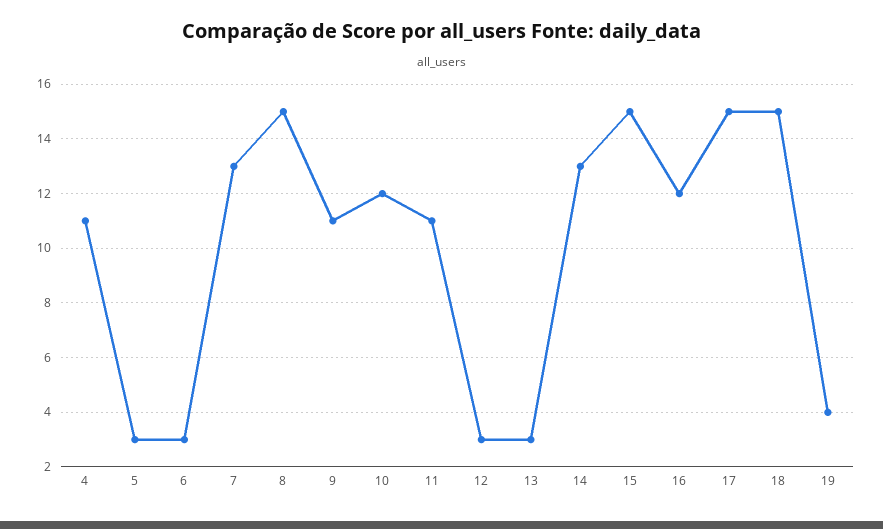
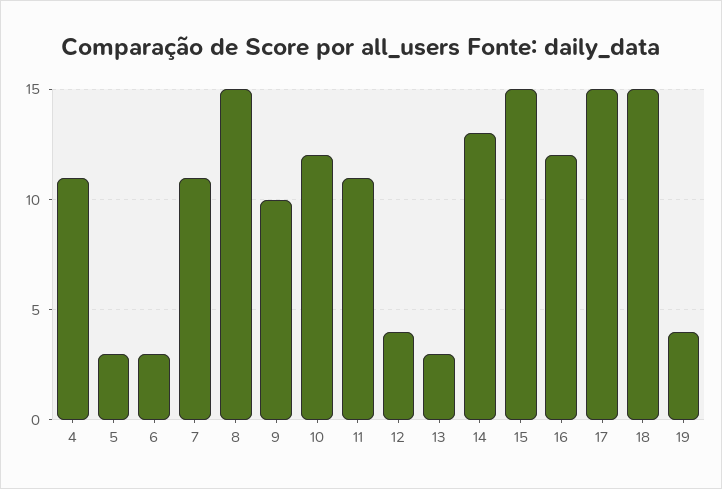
  {
    "4": 11,
    "5": 3,
    "6": 3,
-   "7": 13,
+   "7": 11,
    "8": 15,
-   "9": 11,
+   "9": 10,
    "10": 12,
    "11": 11,
-   "12": 3,
+   "12": 4,
    "13": 3,
    "14": 13,
    "15": 15,
    "16": 12,
    "17": 15,
    "18": 15,
    "19": 4
  }

